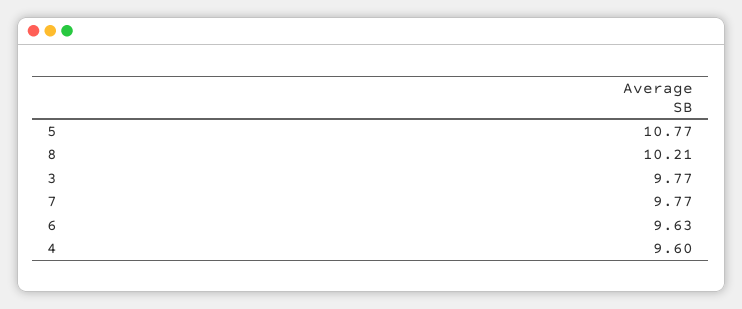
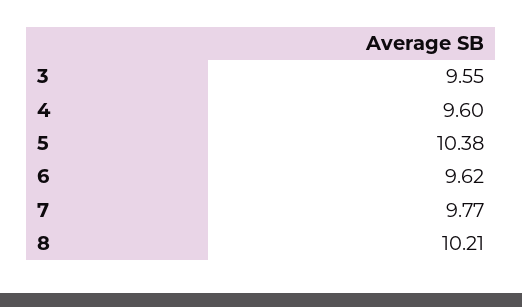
  {
-   "5": 10.77,
+   "5": 10.38,
    "8": 10.21,
-   "3": 9.77,
+   "3": 9.55,
    "7": 9.77,
-   "6": 9.63,
+   "6": 9.62,
    "4": 9.6
  }

